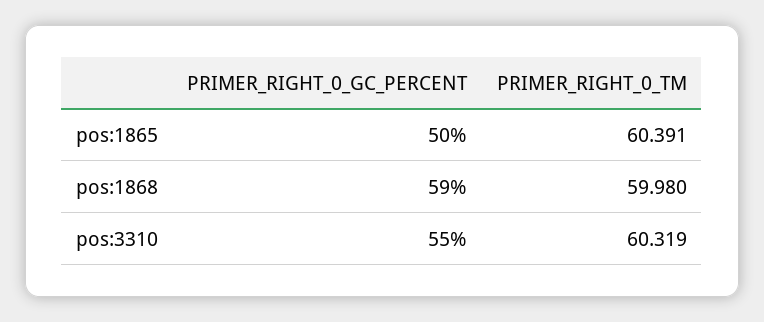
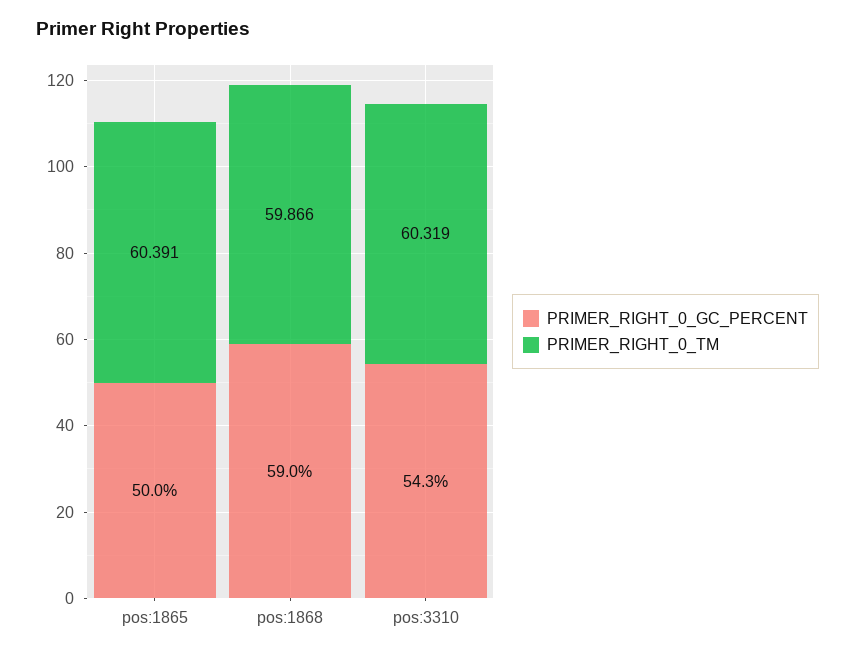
  {
    "PRIMER_RIGHT_0_GC_PERCENT": {
      "pos:1865": 50,
      "pos:1868": 59,
-     "pos:3310": 55
+     "pos:3310": 54.3
    },
    "PRIMER_RIGHT_0_TM": {
      "pos:1865": 60.391,
-     "pos:1868": 59.98,
+     "pos:1868": 59.866,
      "pos:3310": 60.319
    }
  }

